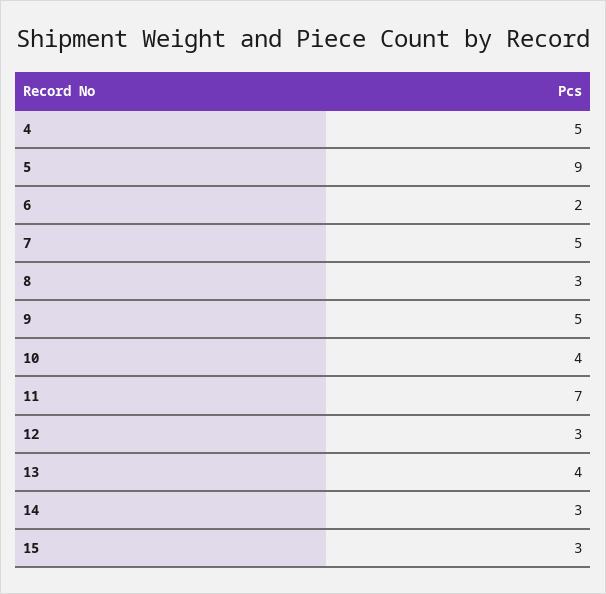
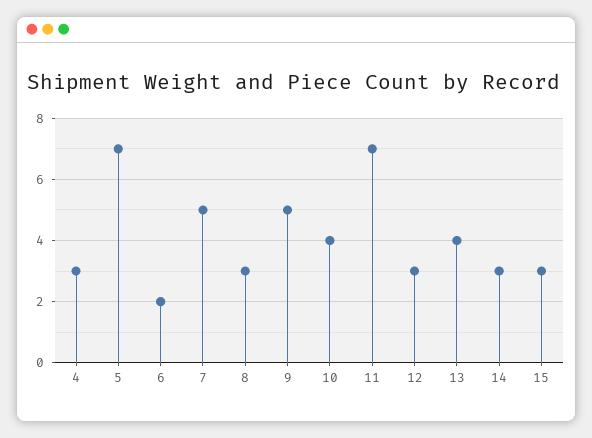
  {
-   "4": 5,
+   "4": 3,
-   "5": 9,
+   "5": 7,
    "6": 2,
    "7": 5,
    "8": 3,
    "9": 5,
    "10": 4,
    "11": 7,
    "12": 3,
    "13": 4,
    "14": 3,
    "15": 3
  }

